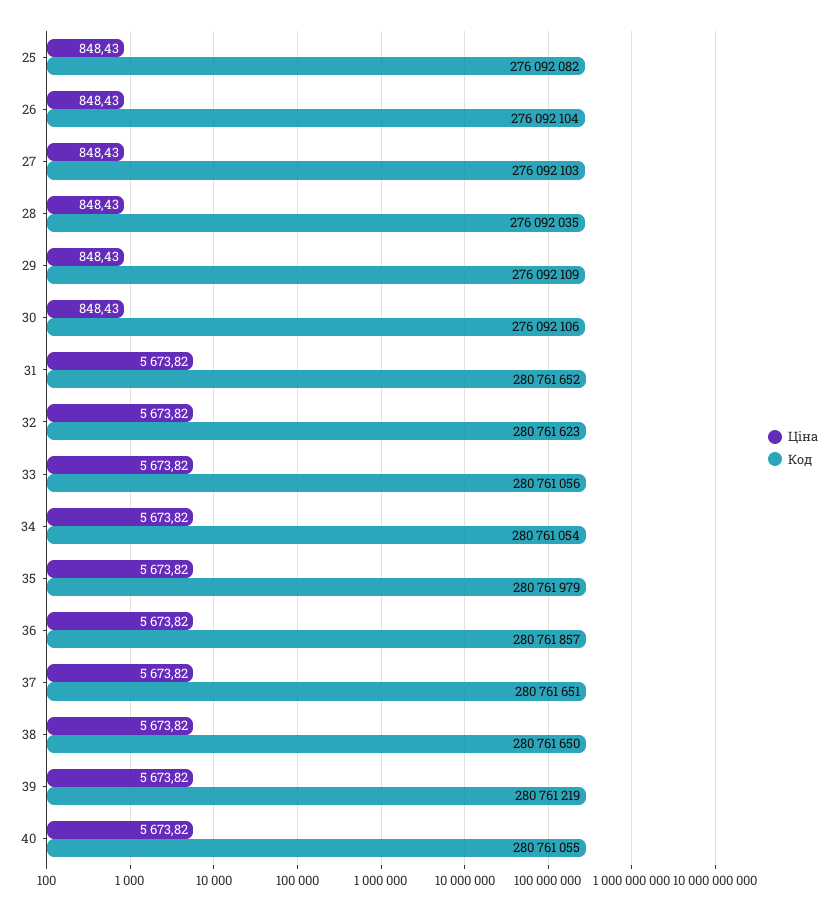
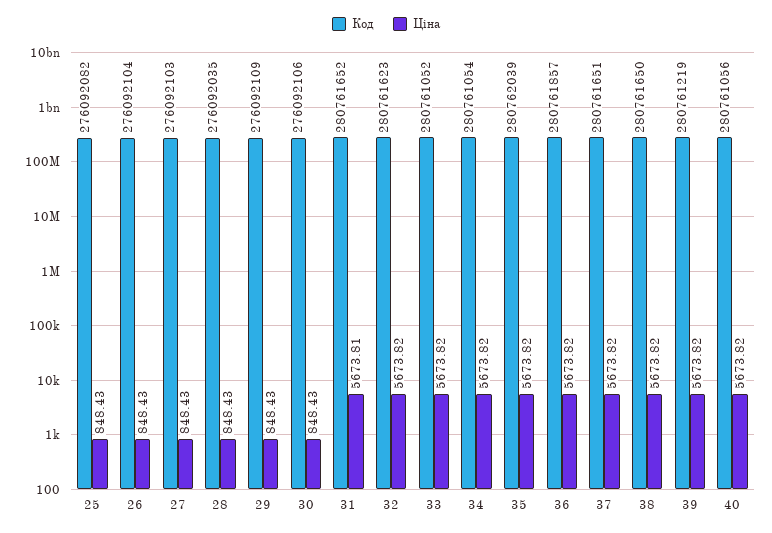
  {
    "Ціна": {
      "25": 848.43,
      "26": 848.43,
      "27": 848.43,
      "28": 848.43,
      "29": 848.43,
      "30": 848.43,
-     "31": 5673.82,
+     "31": 5673.81,
      "32": 5673.82,
      "33": 5673.82,
      "34": 5673.82,
      "35": 5673.82,
      "36": 5673.82,
      "37": 5673.82,
      "38": 5673.82,
      "39": 5673.82,
      "40": 5673.82
    },
    "Код": {
      "25": 276092082,
      "26": 276092104,
      "27": 276092103,
      "28": 276092035,
      "29": 276092109,
      "30": 276092106,
      "31": 280761652,
      "32": 280761623,
-     "33": 280761056,
+     "33": 280761052,
      "34": 280761054,
-     "35": 280761979,
+     "35": 280762039,
      "36": 280761857,
      "37": 280761651,
      "38": 280761650,
      "39": 280761219,
-     "40": 280761055
+     "40": 280761056
    }
  }

